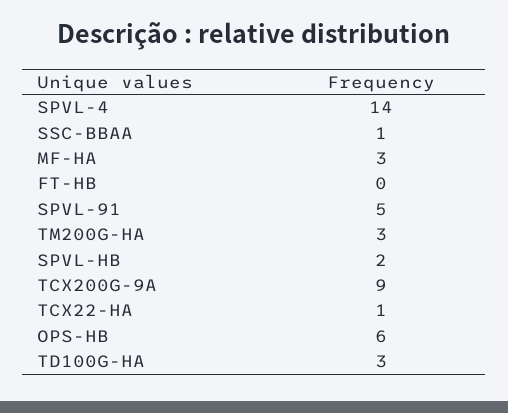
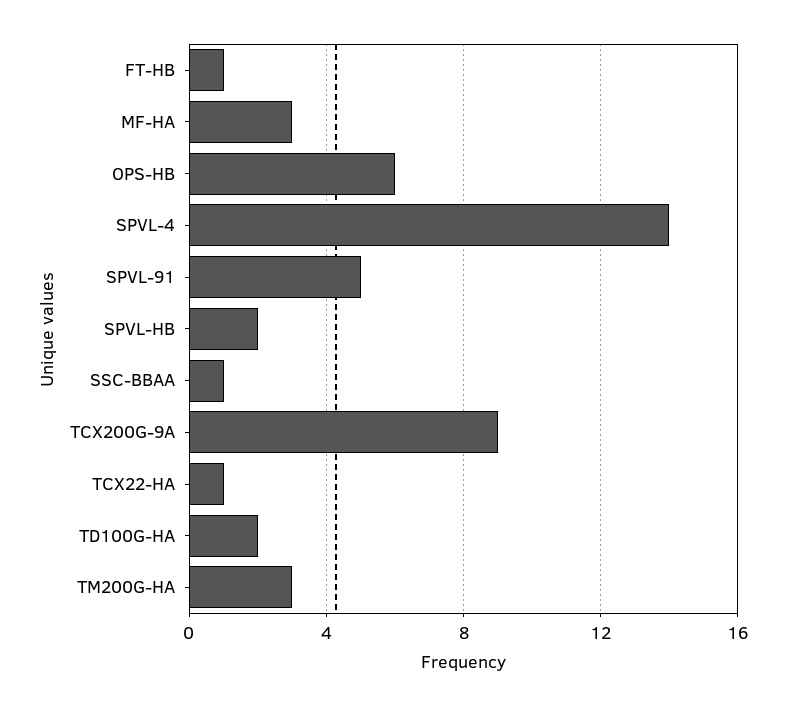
  {
    "SPVL-4": 14,
    "SSC-BBAA": 1,
    "MF-HA": 3,
-   "FT-HB": 0,
+   "FT-HB": 1,
    "SPVL-91": 5,
    "TM200G-HA": 3,
    "SPVL-HB": 2,
    "TCX200G-9A": 9,
    "TCX22-HA": 1,
    "OPS-HB": 6,
-   "TD100G-HA": 3
+   "TD100G-HA": 2
  }

